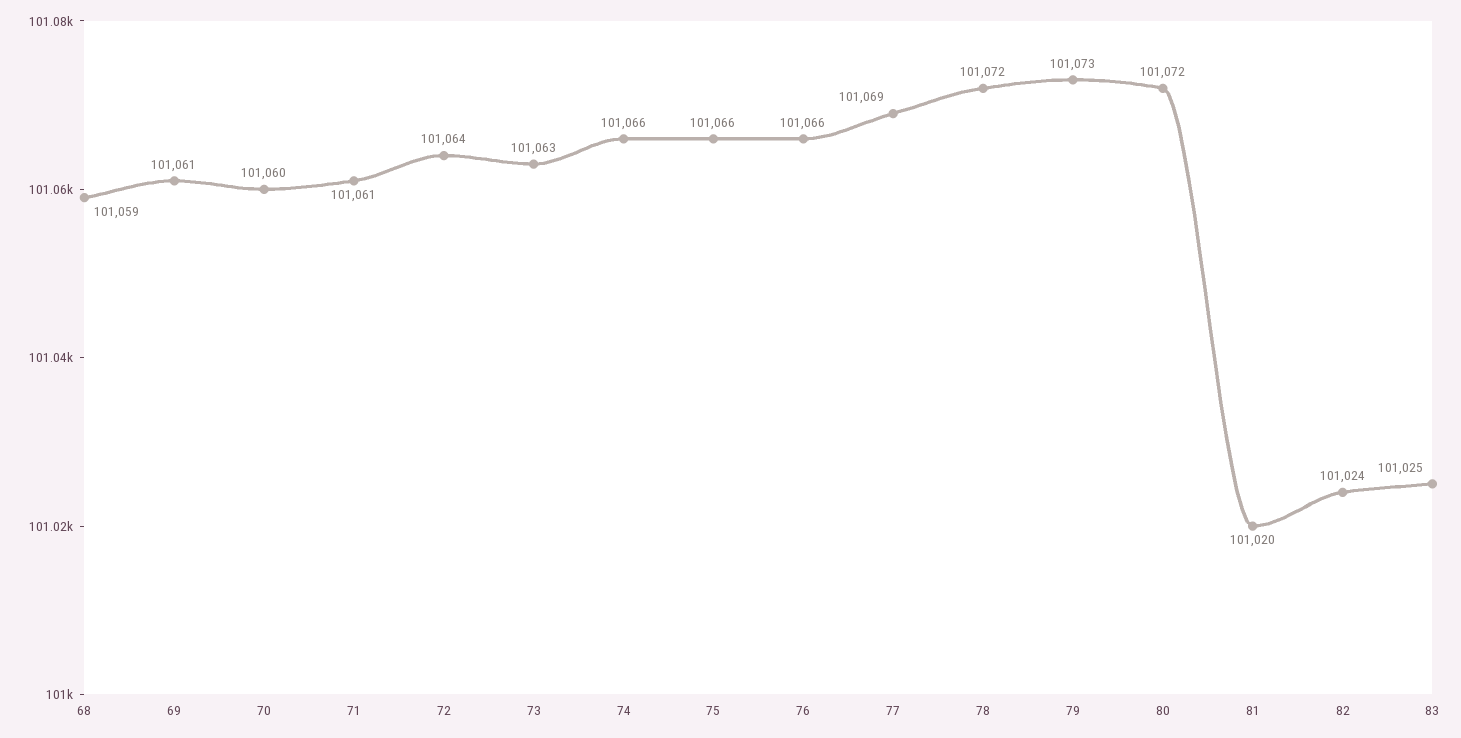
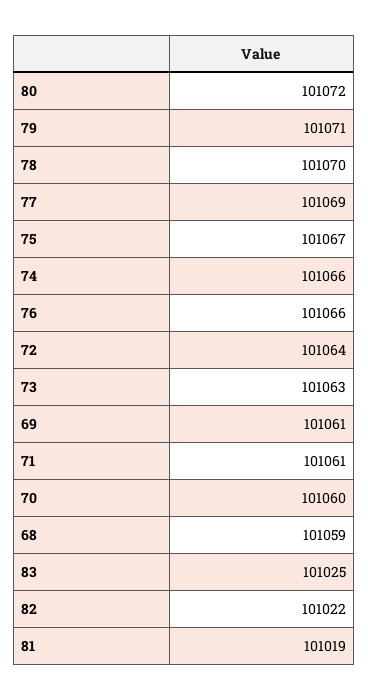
  {
    "68": 101059,
    "69": 101061,
    "70": 101060,
    "71": 101061,
    "72": 101064,
    "73": 101063,
    "74": 101066,
-   "75": 101066,
+   "75": 101067,
    "76": 101066,
    "77": 101069,
-   "78": 101072,
+   "78": 101070,
-   "79": 101073,
+   "79": 101071,
    "80": 101072,
-   "81": 101020,
+   "81": 101019,
-   "82": 101024,
+   "82": 101022,
    "83": 101025
  }

